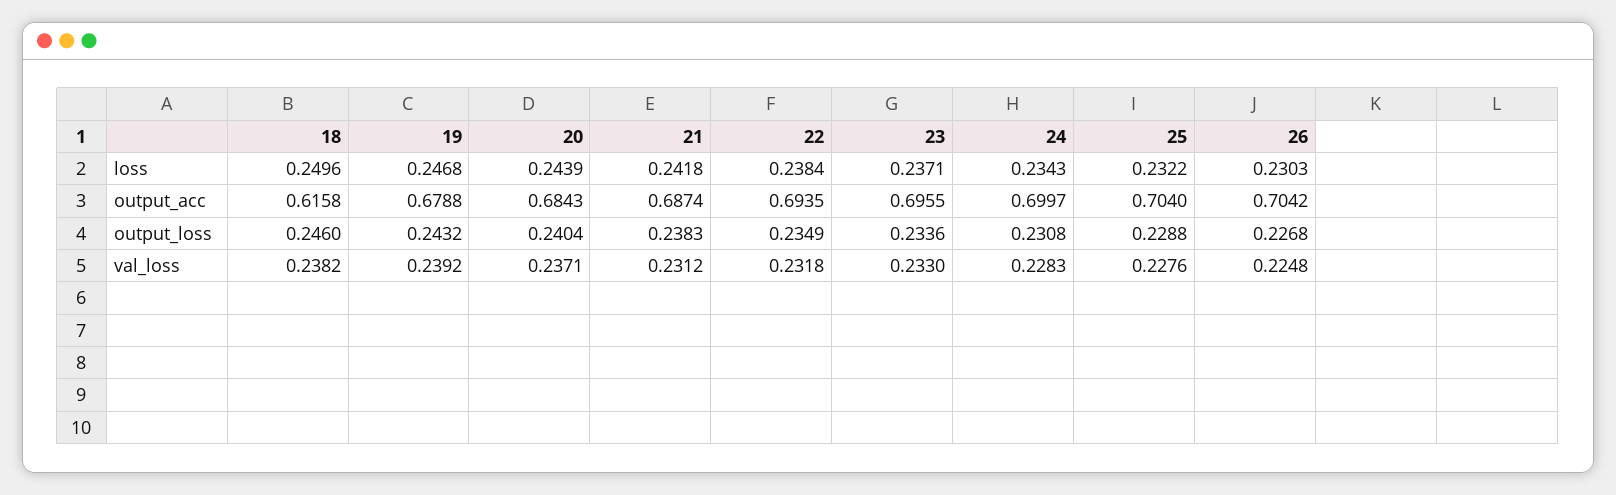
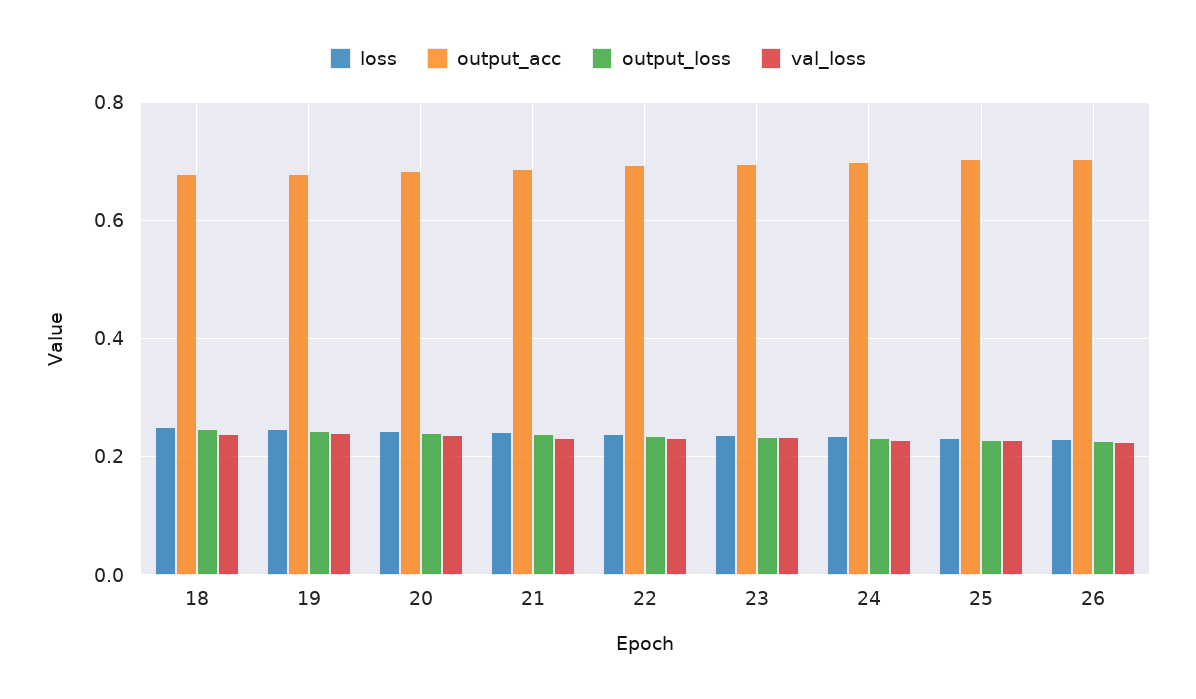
  {
    "loss": {
      "18": 0.2496,
      "19": 0.2468,
      "20": 0.2439,
      "21": 0.2418,
      "22": 0.2384,
      "23": 0.2371,
      "24": 0.2343,
      "25": 0.2322,
      "26": 0.2303
    },
    "output_acc": {
-     "18": 0.6158,
+     "18": 0.68,
      "19": 0.6788,
      "20": 0.6843,
      "21": 0.6874,
      "22": 0.6935,
      "23": 0.6955,
      "24": 0.6997,
      "25": 0.704,
      "26": 0.7042
    },
    "output_loss": {
      "18": 0.246,
      "19": 0.2432,
      "20": 0.2404,
      "21": 0.2383,
      "22": 0.2349,
      "23": 0.2336,
      "24": 0.2308,
      "25": 0.2288,
      "26": 0.2268
    },
    "val_loss": {
      "18": 0.2382,
      "19": 0.2392,
      "20": 0.2371,
      "21": 0.2312,
      "22": 0.2318,
      "23": 0.233,
      "24": 0.2283,
      "25": 0.2276,
      "26": 0.2248
    }
  }

